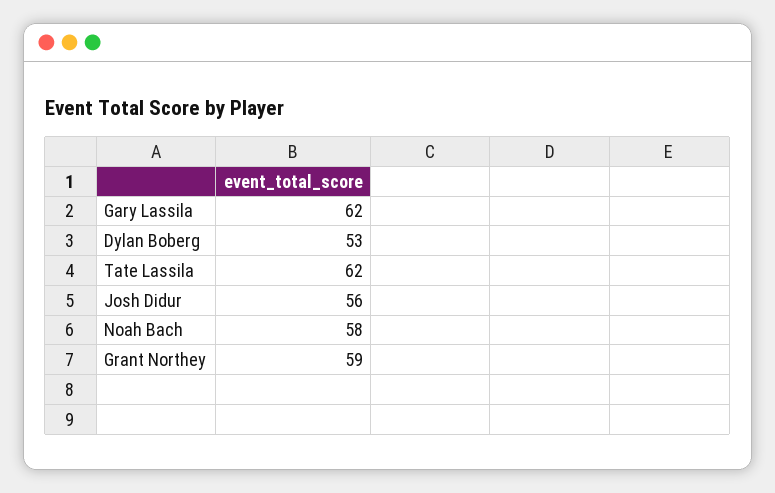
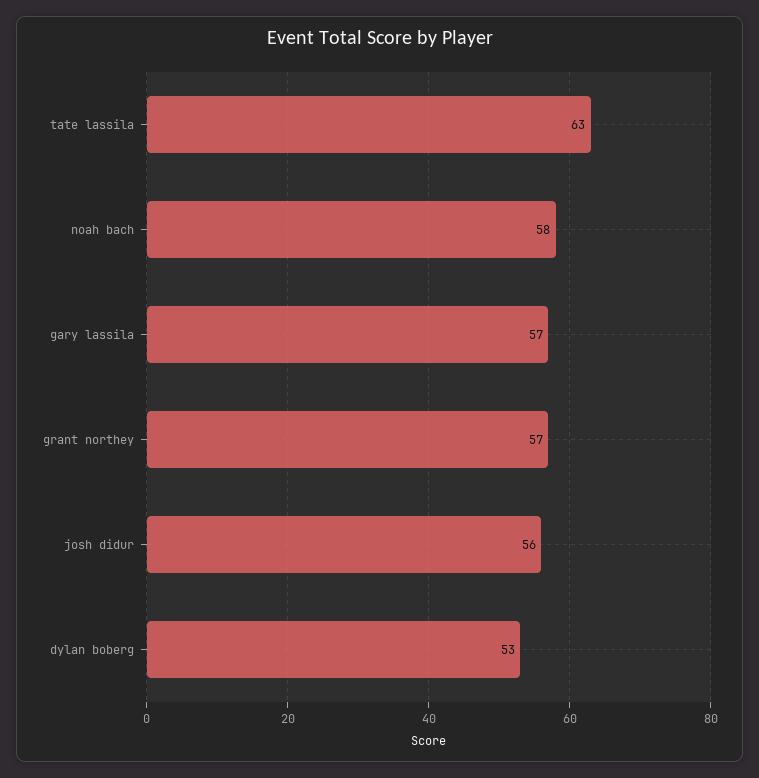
  {
-   "Gary Lassila": 62,
+   "Gary Lassila": 57,
    "Dylan Boberg": 53,
-   "Tate Lassila": 62,
+   "Tate Lassila": 63,
    "Josh Didur": 56,
    "Noah Bach": 58,
-   "Grant Northey": 59
+   "Grant Northey": 57
  }

